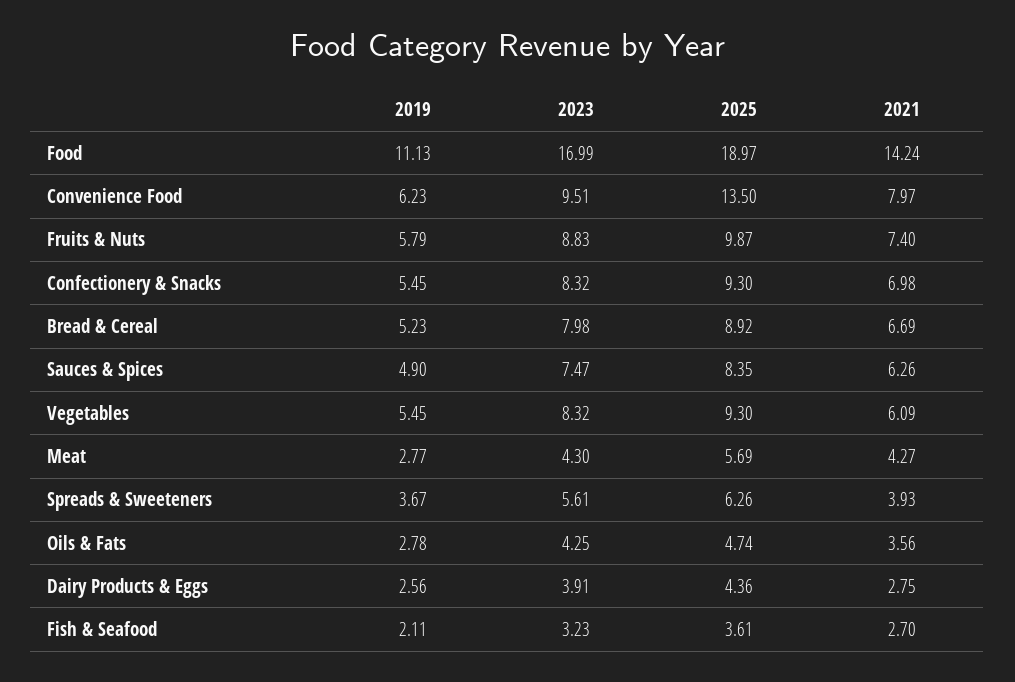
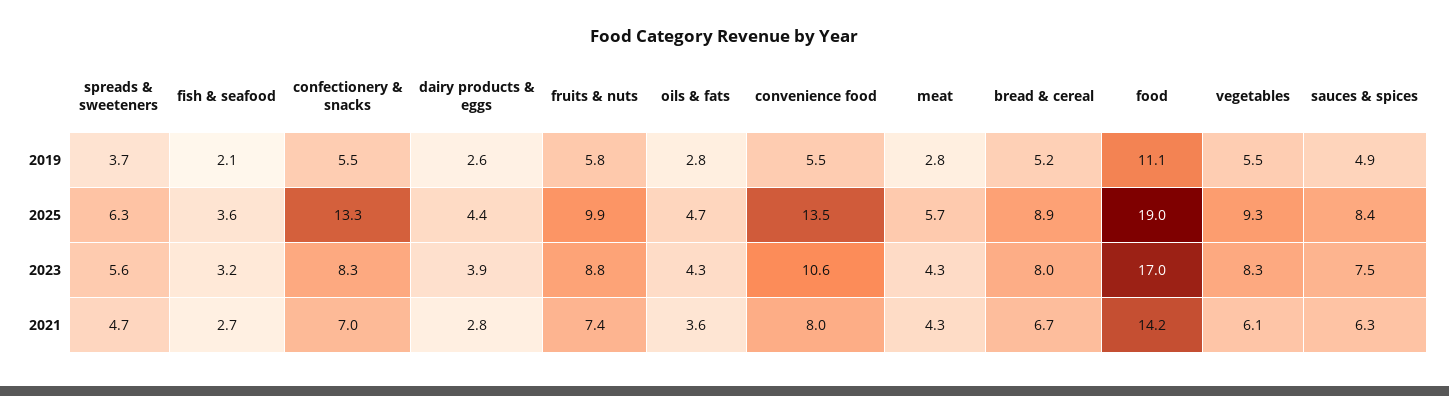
  {
    "2019": {
      "Food": 11.13,
-     "Convenience Food": 6.23,
+     "Convenience Food": 5.5,
      "Fruits & Nuts": 5.79,
      "Confectionery & Snacks": 5.45,
      "Bread & Cereal": 5.23,
      "Sauces & Spices": 4.9,
      "Vegetables": 5.45,
      "Meat": 2.77,
      "Spreads & Sweeteners": 3.67,
      "Oils & Fats": 2.78,
      "Dairy Products & Eggs": 2.56,
      "Fish & Seafood": 2.11
    },
    "2023": {
      "Food": 16.99,
-     "Convenience Food": 9.51,
+     "Convenience Food": 10.6,
      "Fruits & Nuts": 8.83,
      "Confectionery & Snacks": 8.32,
      "Bread & Cereal": 7.98,
      "Sauces & Spices": 7.47,
      "Vegetables": 8.32,
      "Meat": 4.3,
      "Spreads & Sweeteners": 5.61,
      "Oils & Fats": 4.25,
      "Dairy Products & Eggs": 3.91,
      "Fish & Seafood": 3.23
    },
    "2025": {
      "Food": 18.97,
      "Convenience Food": 13.5,
      "Fruits & Nuts": 9.87,
-     "Confectionery & Snacks": 9.3,
+     "Confectionery & Snacks": 13.3,
      "Bread & Cereal": 8.92,
      "Sauces & Spices": 8.35,
      "Vegetables": 9.3,
      "Meat": 5.69,
      "Spreads & Sweeteners": 6.26,
      "Oils & Fats": 4.74,
      "Dairy Products & Eggs": 4.36,
      "Fish & Seafood": 3.61
    },
    "2021": {
      "Food": 14.24,
      "Convenience Food": 7.97,
      "Fruits & Nuts": 7.4,
      "Confectionery & Snacks": 6.98,
      "Bread & Cereal": 6.69,
      "Sauces & Spices": 6.26,
      "Vegetables": 6.09,
      "Meat": 4.27,
-     "Spreads & Sweeteners": 3.93,
+     "Spreads & Sweeteners": 4.7,
      "Oils & Fats": 3.56,
      "Dairy Products & Eggs": 2.75,
      "Fish & Seafood": 2.7
    }
  }

